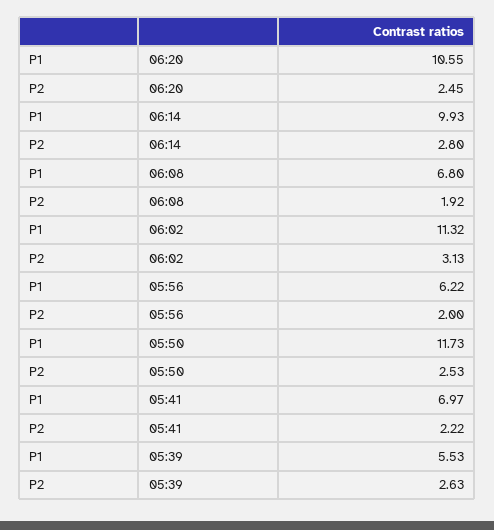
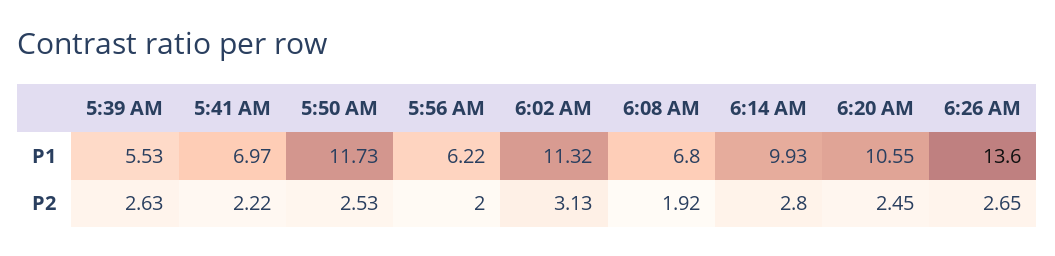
  {
    "P1": {
      "06:20": 10.55,
      "06:14": 9.93,
      "06:08": 6.8,
      "06:02": 11.32,
      "05:56": 6.22,
      "05:50": 11.73,
      "05:41": 6.97,
-     "05:39": 5.53
+     "05:39": 5.53,
+     "6:26 AM": 13.6
    },
    "P2": {
      "06:20": 2.45,
      "06:14": 2.8,
      "06:08": 1.92,
      "06:02": 3.13,
      "05:56": 2,
      "05:50": 2.53,
      "05:41": 2.22,
-     "05:39": 2.63
+     "05:39": 2.63,
+     "6:26 AM": 2.65
    }
  }

